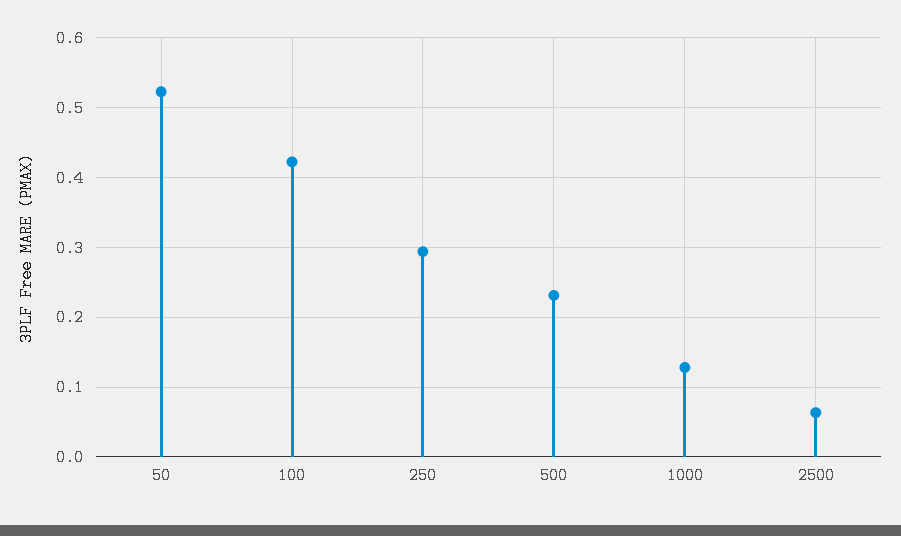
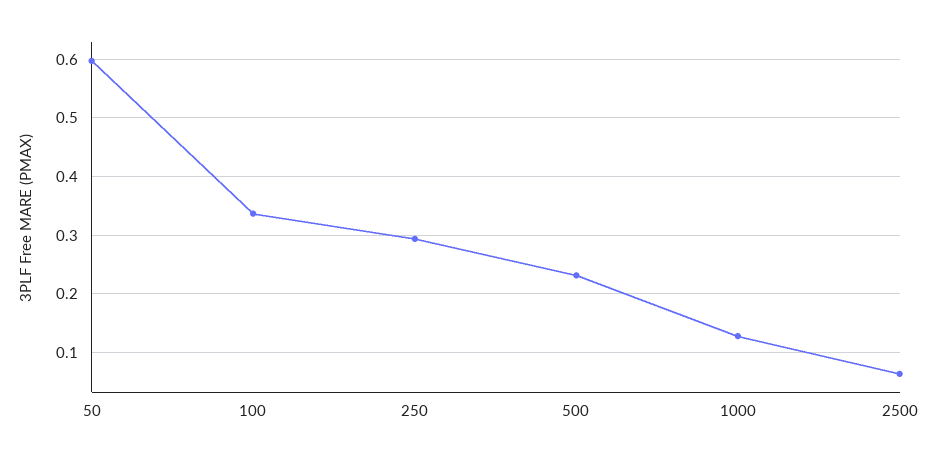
  {
-   "50": 0.52,
+   "50": 0.6,
-   "100": 0.42,
+   "100": 0.34,
    "250": 0.29,
    "500": 0.23,
    "1000": 0.13,
    "2500": 0.06
  }

